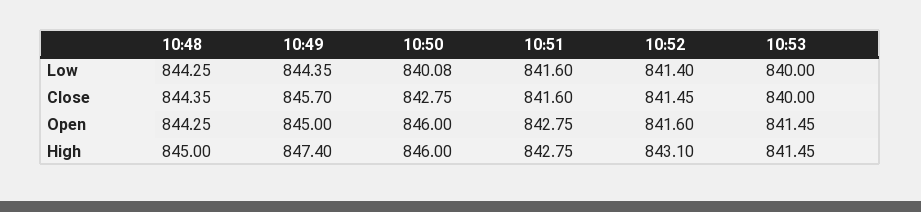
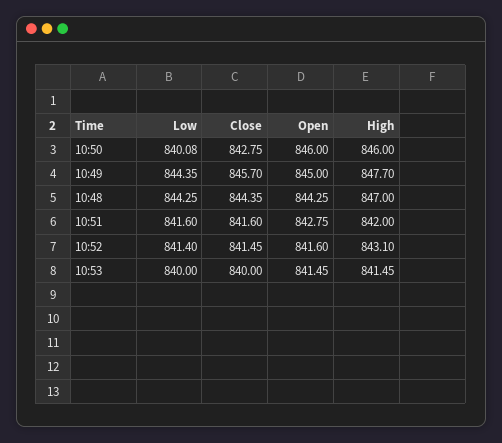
  {
    "10:48": {
      "Low": 844.25,
      "Close": 844.35,
      "Open": 844.25,
-     "High": 845
+     "High": 847
    },
    "10:49": {
      "Low": 844.35,
      "Close": 845.7,
      "Open": 845,
-     "High": 847.4
+     "High": 847.7
    },
    "10:50": {
      "Low": 840.08,
      "Close": 842.75,
      "Open": 846,
      "High": 846
    },
    "10:51": {
      "Low": 841.6,
      "Close": 841.6,
      "Open": 842.75,
-     "High": 842.75
+     "High": 842
    },
    "10:52": {
      "Low": 841.4,
      "Close": 841.45,
      "Open": 841.6,
      "High": 843.1
    },
    "10:53": {
      "Low": 840,
      "Close": 840,
      "Open": 841.45,
      "High": 841.45
    }
  }

